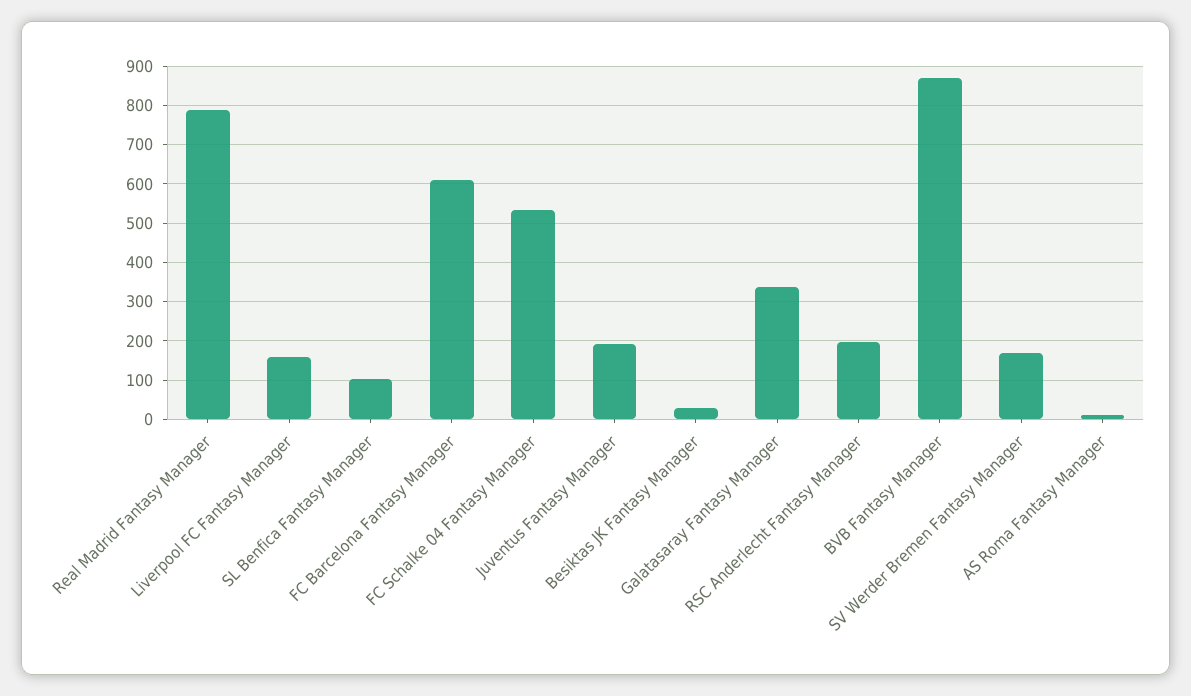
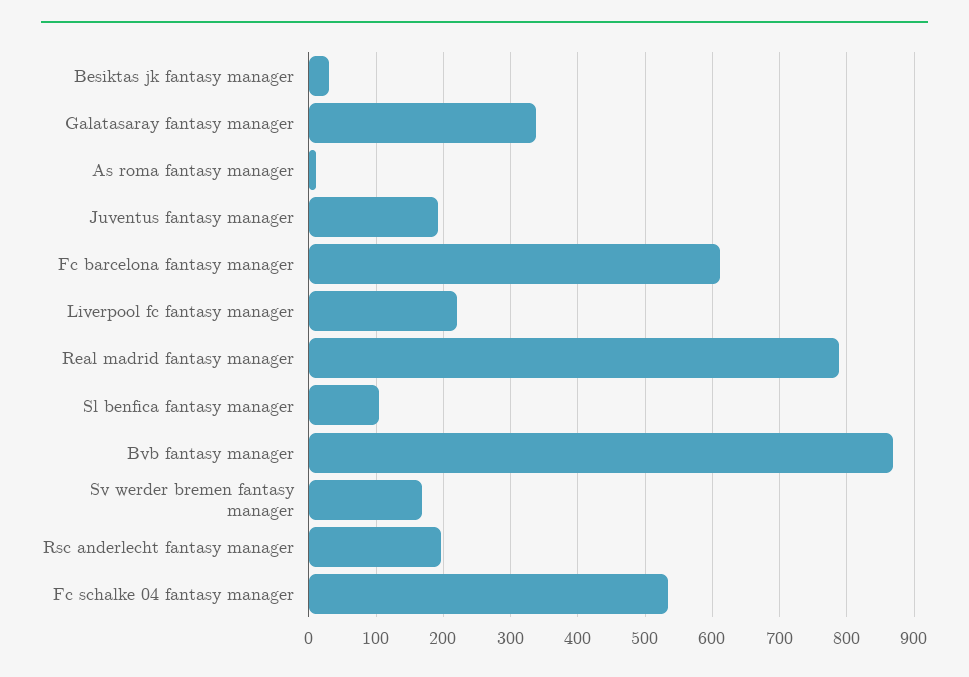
  {
    "Real Madrid Fantasy Manager": 790,
-   "Liverpool FC Fantasy Manager": 160,
+   "Liverpool FC Fantasy Manager": 220,
    "SL Benfica Fantasy Manager": 100,
    "FC Barcelona Fantasy Manager": 610,
    "FC Schalke 04 Fantasy Manager": 530,
    "Juventus Fantasy Manager": 190,
    "Besiktas JK Fantasy Manager": 30,
    "Galatasaray Fantasy Manager": 340,
    "RSC Anderlecht Fantasy Manager": 200,
    "BVB Fantasy Manager": 870,
    "SV Werder Bremen Fantasy Manager": 170,
    "AS Roma Fantasy Manager": 10
  }

